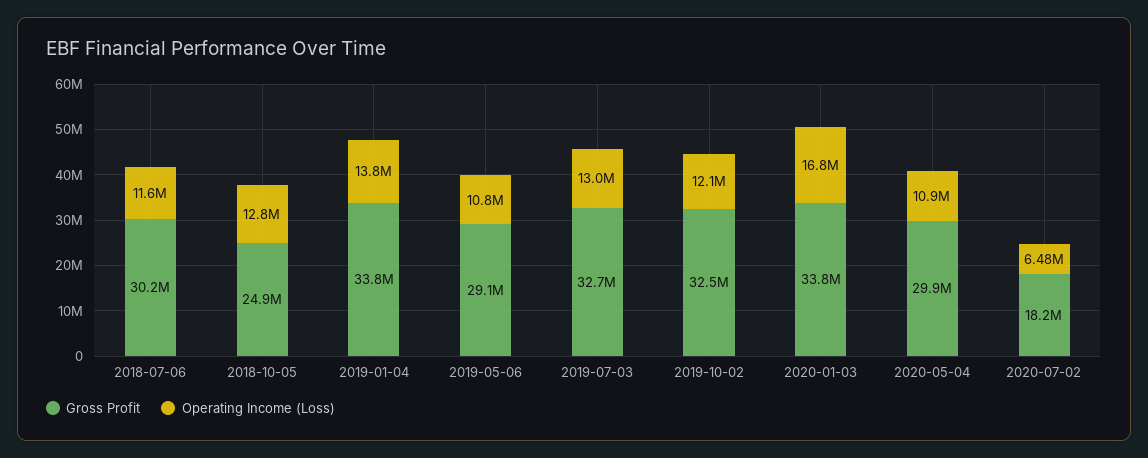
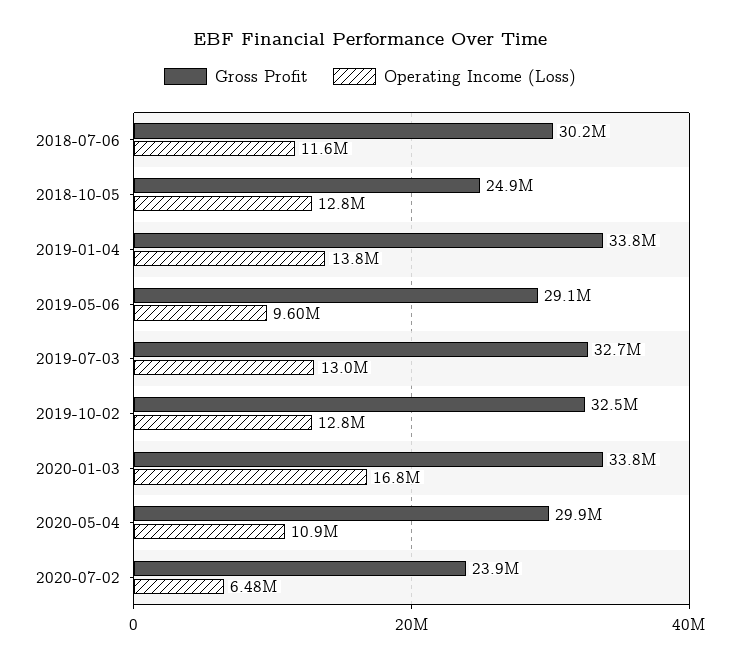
  {
    "Gross Profit": {
      "2018-07-06": 30200000,
      "2018-10-05": 24900000,
      "2019-01-04": 33800000,
      "2019-05-06": 29100000,
      "2019-07-03": 32700000,
      "2019-10-02": 32500000,
      "2020-01-03": 33800000,
      "2020-05-04": 29900000,
-     "2020-07-02": 18200000
+     "2020-07-02": 23900000
    },
    "Operating Income (Loss)": {
      "2018-07-06": 11600000,
      "2018-10-05": 12800000,
      "2019-01-04": 13800000,
-     "2019-05-06": 10800000,
+     "2019-05-06": 9600000,
      "2019-07-03": 13000000,
-     "2019-10-02": 12100000,
+     "2019-10-02": 12800000,
      "2020-01-03": 16800000,
      "2020-05-04": 10900000,
      "2020-07-02": 6480000
    }
  }

